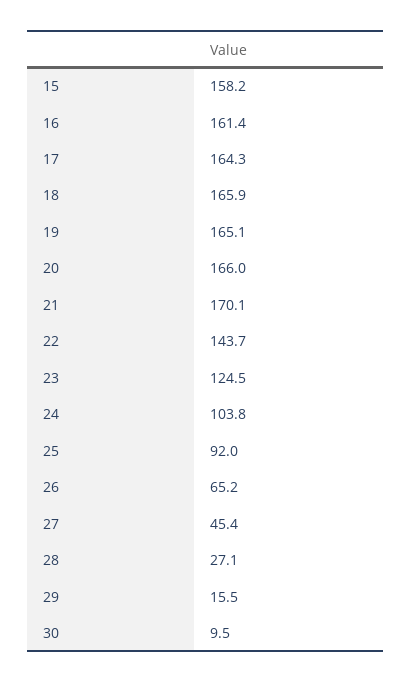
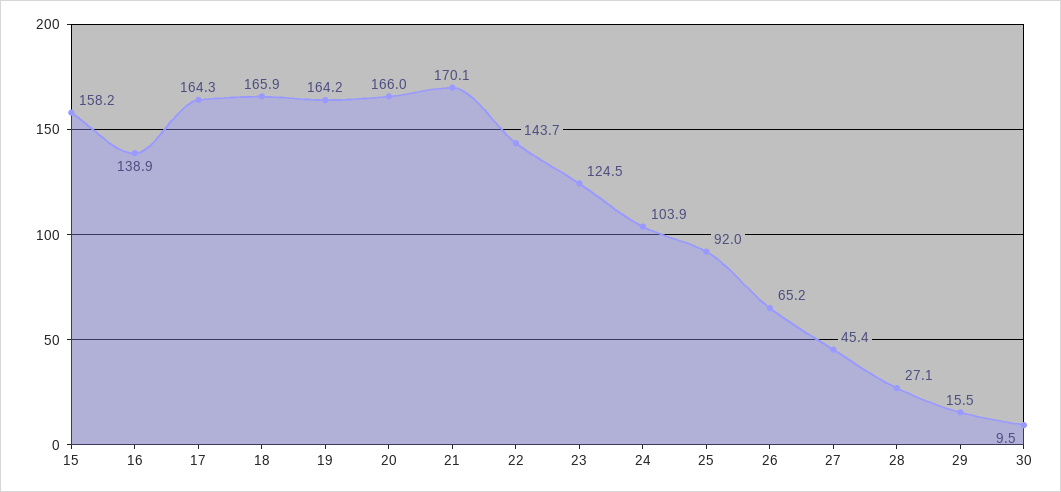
  {
    "15": 158.2,
-   "16": 161.4,
+   "16": 138.9,
    "17": 164.3,
    "18": 165.9,
-   "19": 165.1,
+   "19": 164.2,
    "20": 166,
    "21": 170.1,
    "22": 143.7,
    "23": 124.5,
-   "24": 103.8,
+   "24": 103.9,
    "25": 92,
    "26": 65.2,
    "27": 45.4,
    "28": 27.1,
    "29": 15.5,
    "30": 9.5
  }

